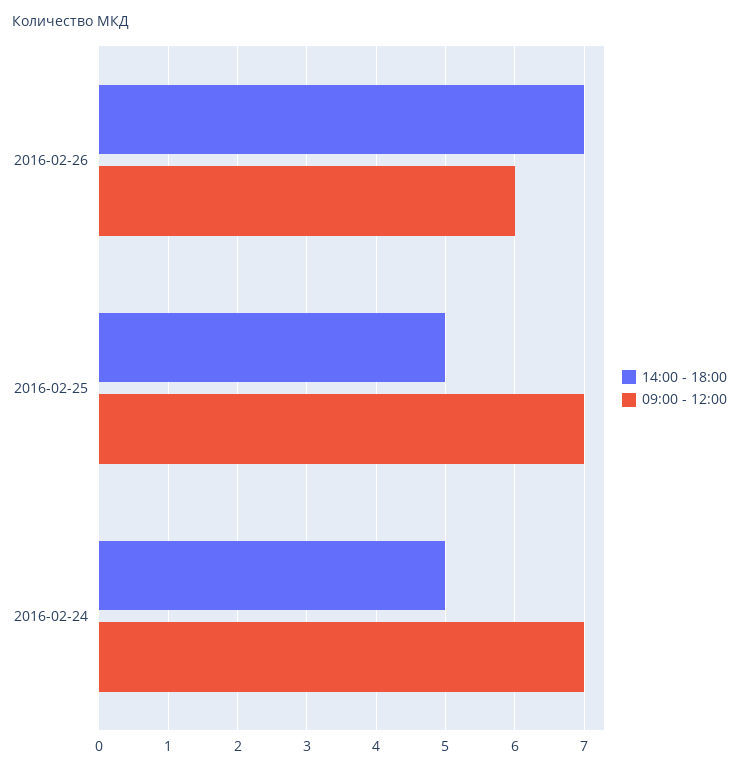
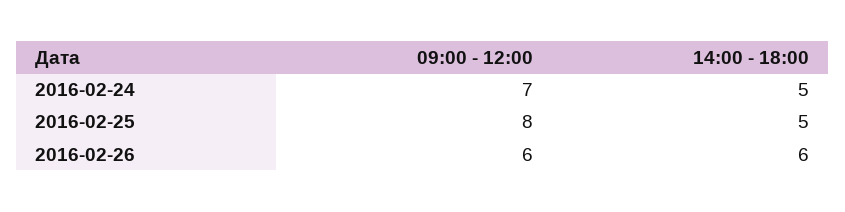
  {
    "14:00 - 18:00": {
-     "2016-02-26": 7,
+     "2016-02-26": 6,
      "2016-02-25": 5,
      "2016-02-24": 5
    },
    "09:00 - 12:00": {
      "2016-02-26": 6,
-     "2016-02-25": 7,
+     "2016-02-25": 8,
      "2016-02-24": 7
    }
  }

